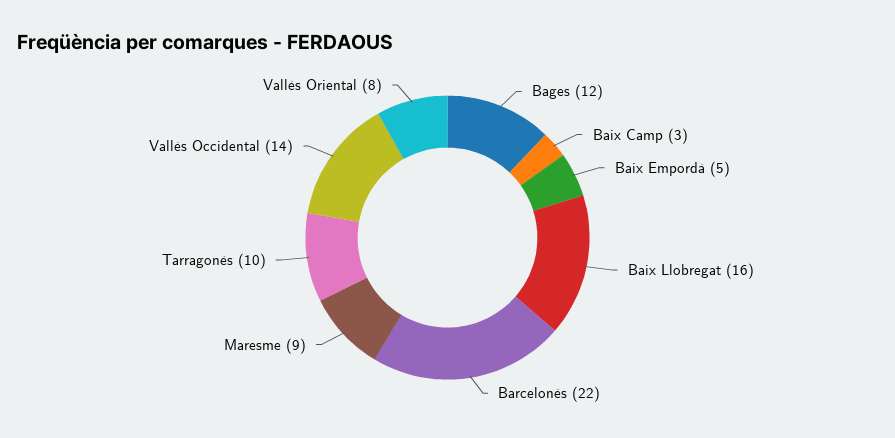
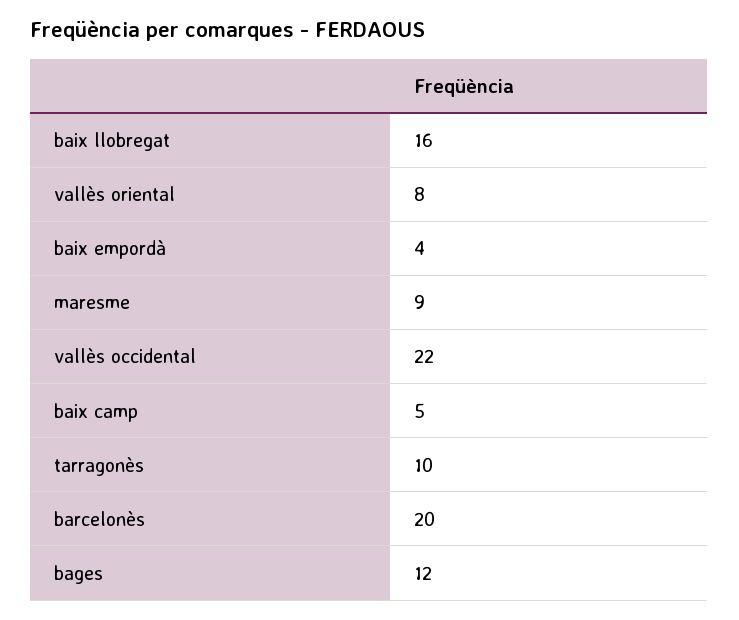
  {
    "Bages": 12,
-   "Baix Camp": 3,
+   "Baix Camp": 5,
-   "Baix Empordà": 5,
+   "Baix Empordà": 4,
    "Baix Llobregat": 16,
-   "Barcelonès": 22,
+   "Barcelonès": 20,
    "Maresme": 9,
    "Tarragonès": 10,
-   "Vallès Occidental": 14,
+   "Vallès Occidental": 22,
    "Vallès Oriental": 8
  }

